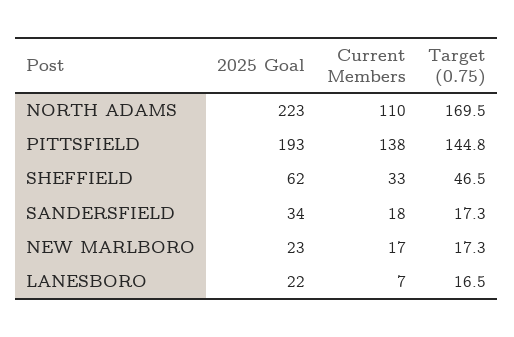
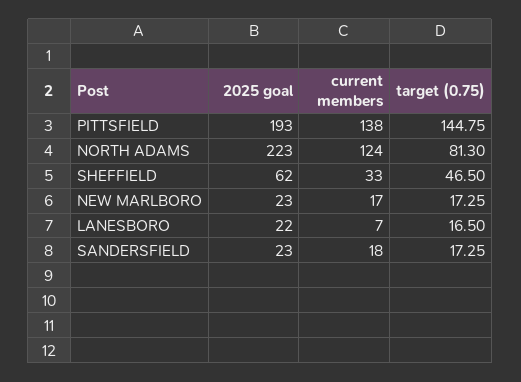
  {
    "2025 Goal": {
      "NORTH ADAMS": 223,
      "PITTSFIELD": 193,
      "SHEFFIELD": 62,
-     "SANDERSFIELD": 34,
+     "SANDERSFIELD": 23,
      "NEW MARLBORO": 23,
      "LANESBORO": 22
    },
    "Current Members": {
-     "NORTH ADAMS": 110,
+     "NORTH ADAMS": 124,
      "PITTSFIELD": 138,
      "SHEFFIELD": 33,
      "SANDERSFIELD": 18,
      "NEW MARLBORO": 17,
      "LANESBORO": 7
    },
    "Target (0.75)": {
-     "NORTH ADAMS": 169.5,
+     "NORTH ADAMS": 81.3,
      "PITTSFIELD": 144.75,
      "SHEFFIELD": 46.5,
      "SANDERSFIELD": 17.25,
      "NEW MARLBORO": 17.25,
      "LANESBORO": 16.5
    }
  }

